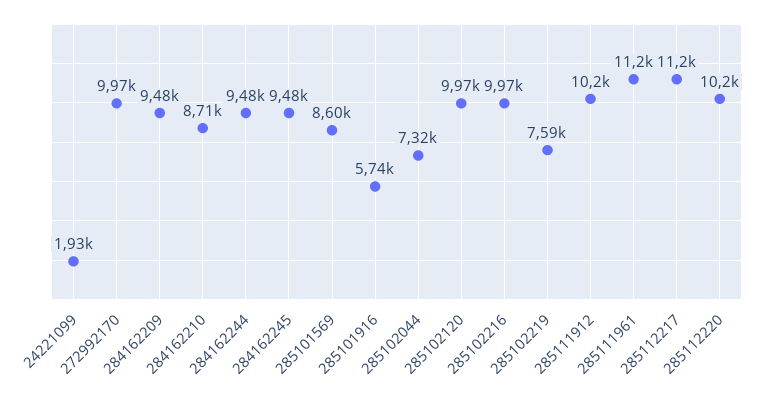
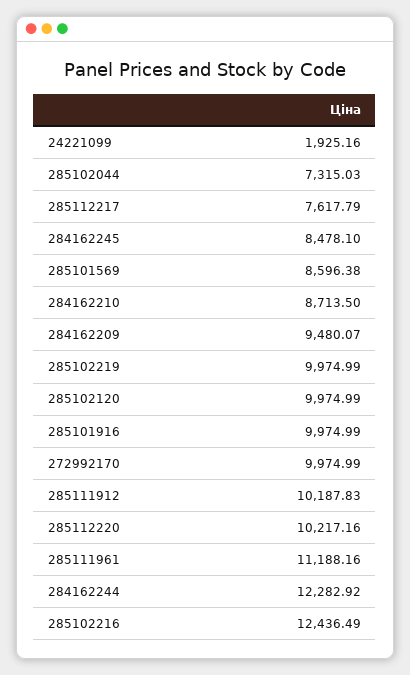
  {
    "24221099": 1925.16,
    "272992170": 9974.99,
    "284162209": 9480.07,
    "284162210": 8713.5,
-   "284162244": 9480,
+   "284162244": 12282.92,
-   "284162245": 9480,
+   "284162245": 8478.1,
    "285101569": 8596.38,
-   "285101916": 5740,
+   "285101916": 9974.99,
    "285102044": 7315.03,
    "285102120": 9974.99,
-   "285102216": 9970,
+   "285102216": 12436.49,
-   "285102219": 7590,
+   "285102219": 9974.99,
    "285111912": 10187.83,
    "285111961": 11188.16,
-   "285112217": 11200,
+   "285112217": 7617.79,
    "285112220": 10217.16
  }

